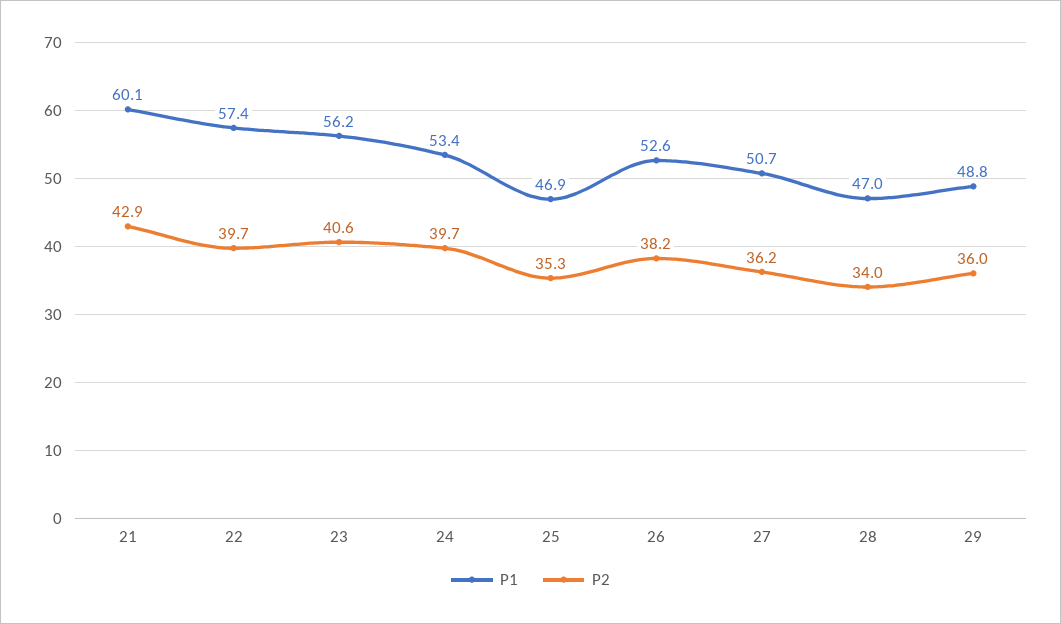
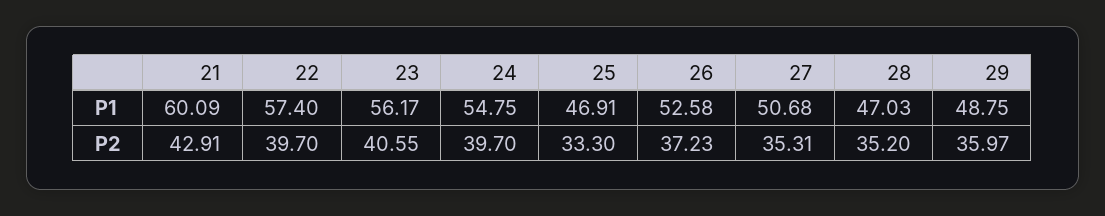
  {
    "P1": {
      "21": 60.09,
      "22": 57.4,
      "23": 56.17,
-     "24": 53.4,
+     "24": 54.75,
      "25": 46.91,
      "26": 52.58,
      "27": 50.68,
      "28": 47.03,
      "29": 48.75
    },
    "P2": {
      "21": 42.91,
      "22": 39.7,
      "23": 40.55,
      "24": 39.7,
-     "25": 35.3,
+     "25": 33.3,
-     "26": 38.2,
+     "26": 37.23,
-     "27": 36.2,
+     "27": 35.31,
-     "28": 34,
+     "28": 35.2,
      "29": 35.97
    }
  }

